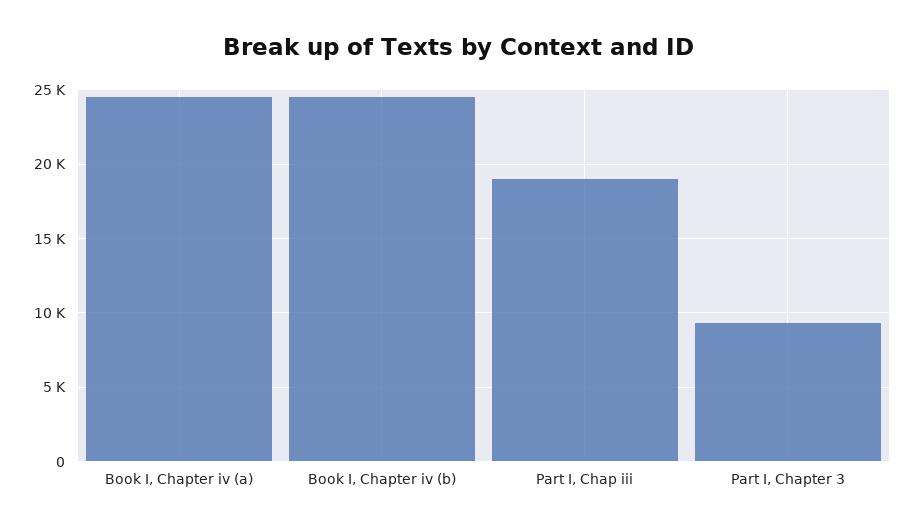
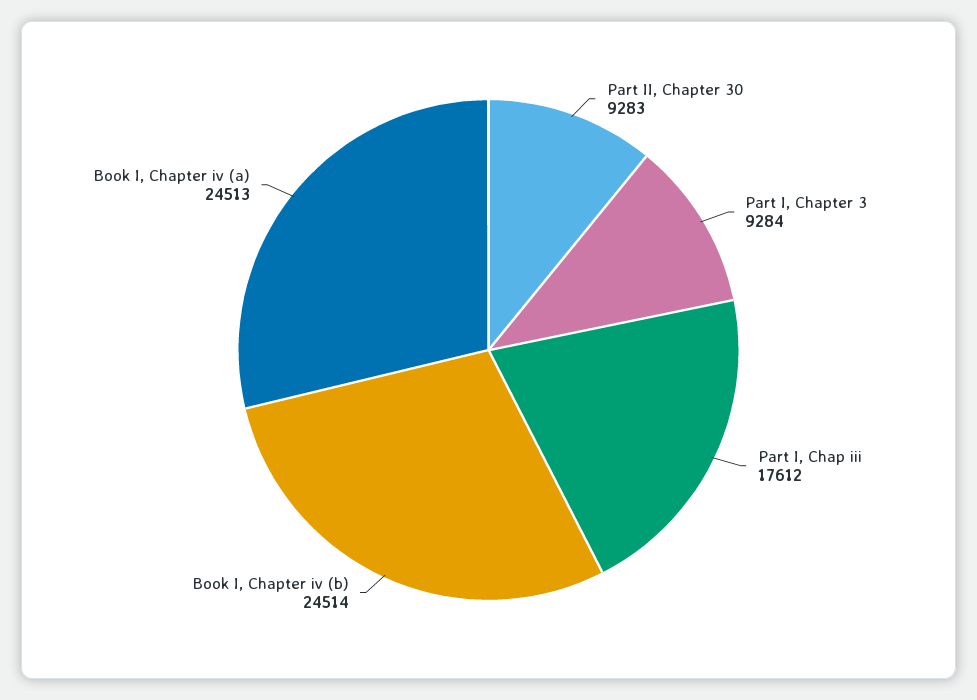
  {
    "Book I, Chapter iv (a)": 24513,
    "Book I, Chapter iv (b)": 24514,
-   "Part I, Chap iii": 19000,
+   "Part I, Chap iii": 17612,
-   "Part I, Chapter 3": 9284
+   "Part I, Chapter 3": 9284,
+   "Part II, Chapter 30": 9283
  }

